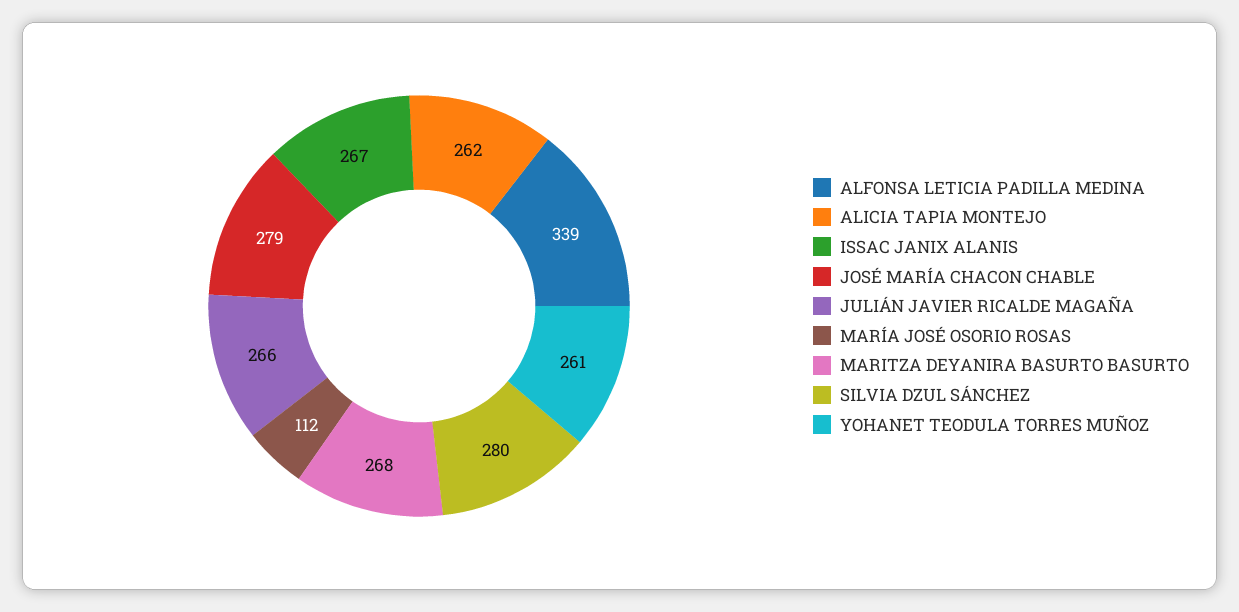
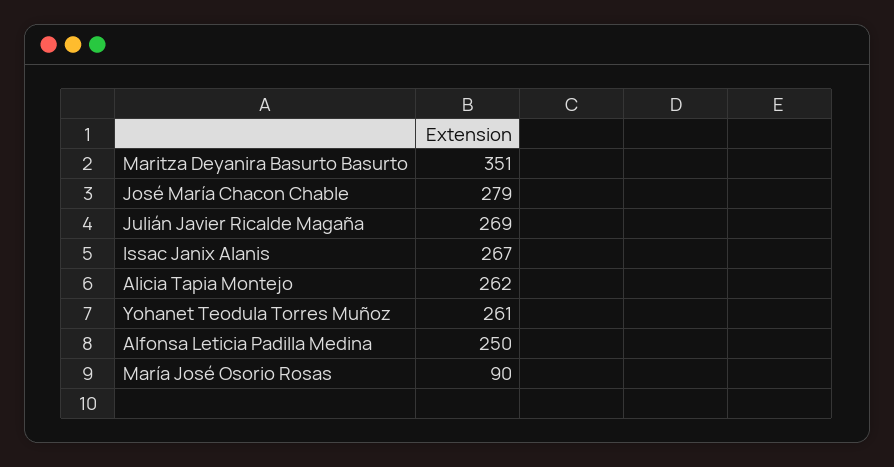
  {
-   "ALFONSA LETICIA PADILLA MEDINA": 339,
+   "ALFONSA LETICIA PADILLA MEDINA": 250,
    "ALICIA TAPIA MONTEJO": 262,
    "ISSAC JANIX ALANIS": 267,
    "JOSÉ MARÍA CHACON CHABLE": 279,
-   "JULIÁN JAVIER RICALDE MAGAÑA": 266,
+   "JULIÁN JAVIER RICALDE MAGAÑA": 269,
-   "MARÍA JOSÉ OSORIO ROSAS": 112,
+   "MARÍA JOSÉ OSORIO ROSAS": 90,
-   "MARITZA DEYANIRA BASURTO BASURTO": 268,
+   "MARITZA DEYANIRA BASURTO BASURTO": 351,
-   "SILVIA DZUL SÁNCHEZ": 280,
    "YOHANET TEODULA TORRES MUÑOZ": 261
  }

